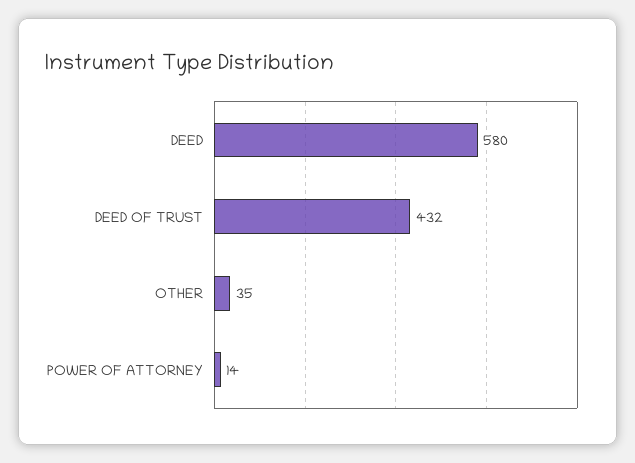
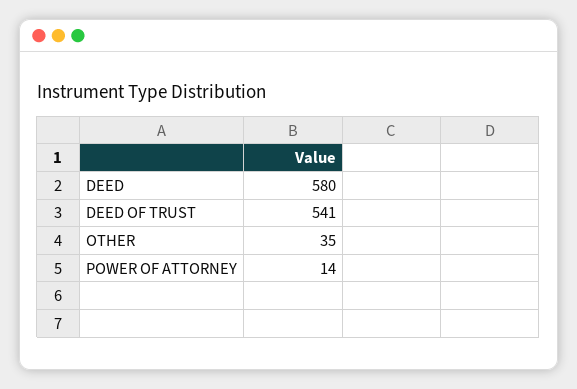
  {
    "DEED": 580,
-   "DEED OF TRUST": 432,
+   "DEED OF TRUST": 541,
    "OTHER": 35,
    "POWER OF ATTORNEY": 14
  }

